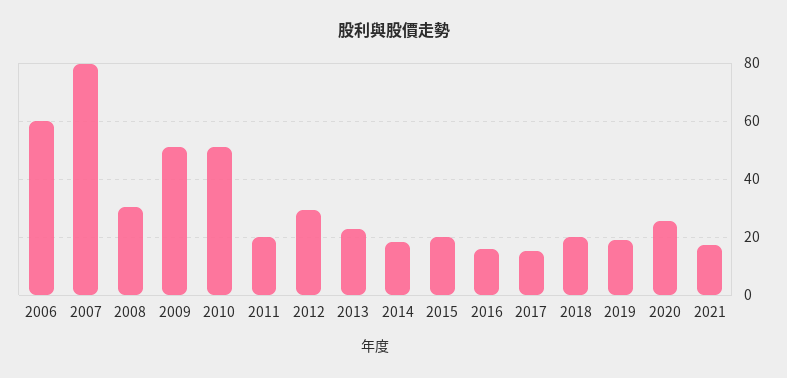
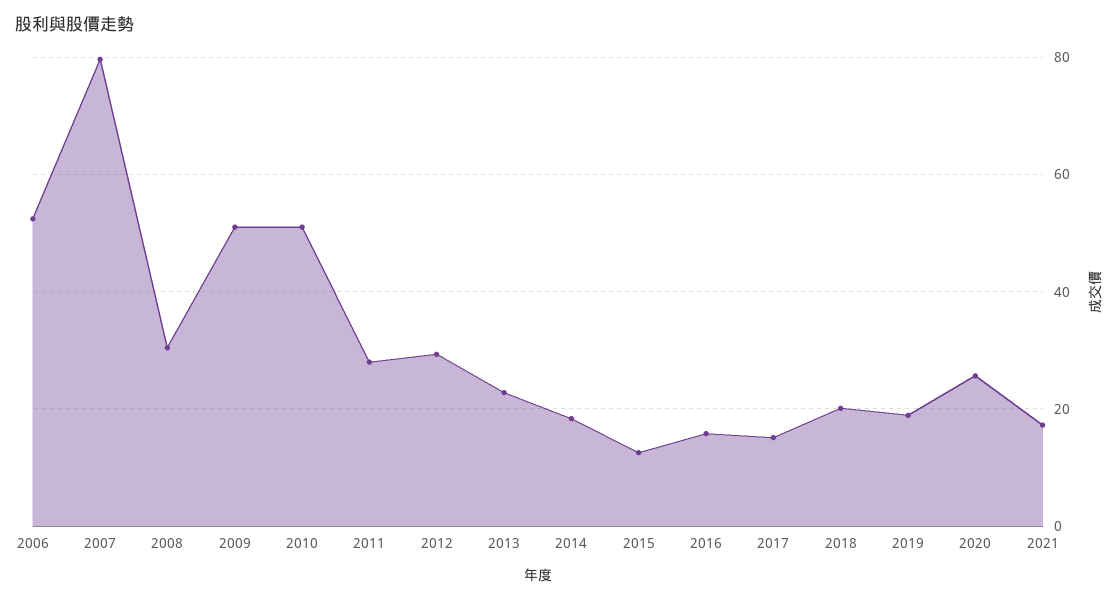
  {
-   "2006": 60,
+   "2006": 52,
    "2007": 80,
    "2008": 30,
    "2009": 52,
    "2010": 52,
-   "2011": 20,
+   "2011": 28,
    "2012": 30,
    "2013": 22,
    "2014": 18,
-   "2015": 20,
+   "2015": 12,
    "2016": 16,
    "2017": 16,
    "2018": 20,
    "2019": 18,
    "2020": 26,
    "2021": 18
  }

